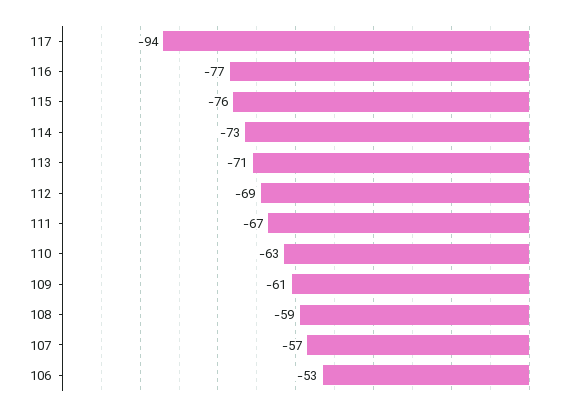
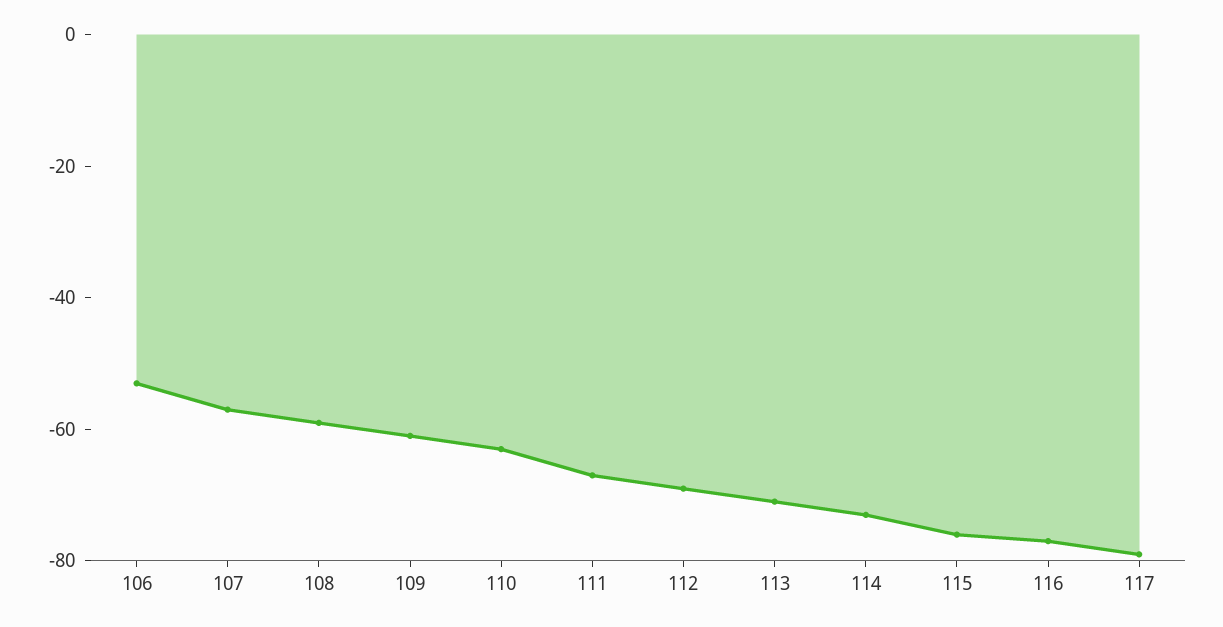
  {
-   "117": -94,
+   "117": -80,
    "116": -77,
    "115": -76,
    "114": -73,
    "113": -71,
    "112": -69,
    "111": -67,
    "110": -63,
    "109": -61,
    "108": -59,
    "107": -57,
    "106": -53
  }

